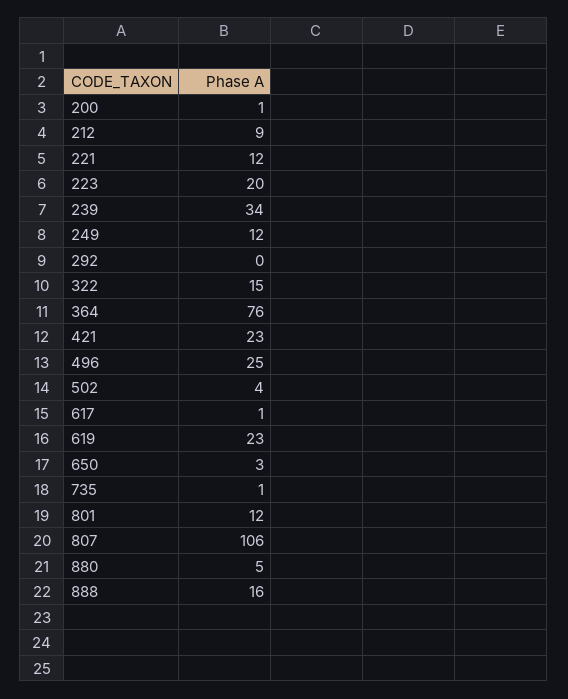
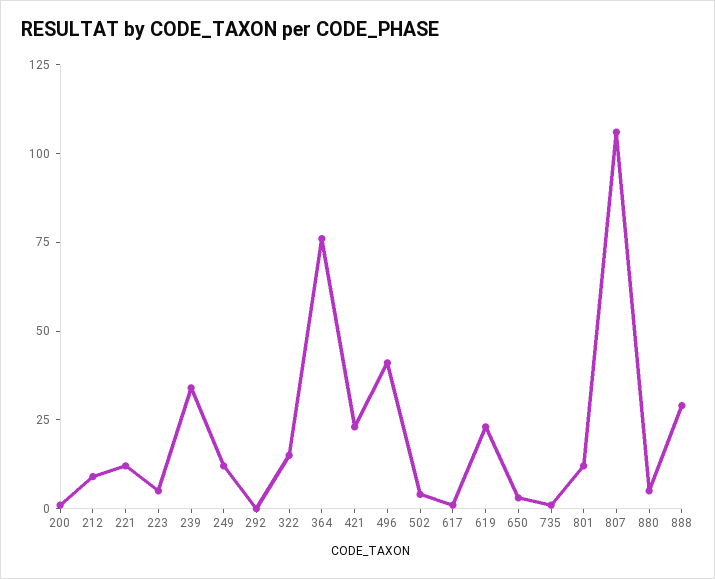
  {
    "200": 1,
    "212": 9,
    "221": 12,
-   "223": 20,
+   "223": 5,
    "239": 34,
    "249": 12,
    "292": 0,
    "322": 15,
    "364": 76,
    "421": 23,
-   "496": 25,
+   "496": 40,
    "502": 4,
    "617": 1,
    "619": 23,
    "650": 3,
    "735": 1,
    "801": 12,
    "807": 106,
    "880": 5,
-   "888": 16
+   "888": 30
  }

